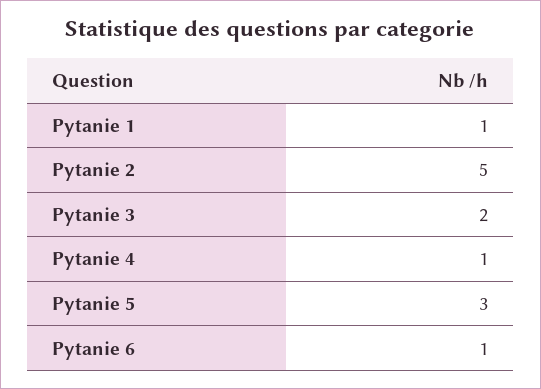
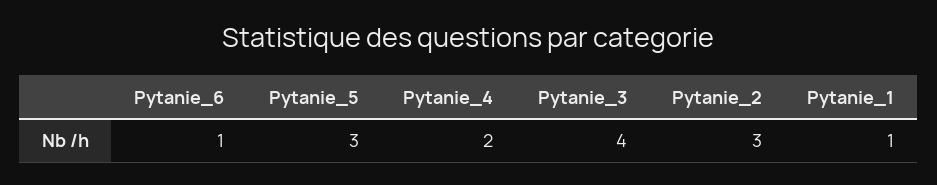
  {
    "Pytanie 1": 1,
-   "Pytanie 2": 5,
+   "Pytanie 2": 3,
-   "Pytanie 3": 2,
+   "Pytanie 3": 4,
-   "Pytanie 4": 1,
+   "Pytanie 4": 2,
    "Pytanie 5": 3,
    "Pytanie 6": 1
  }

